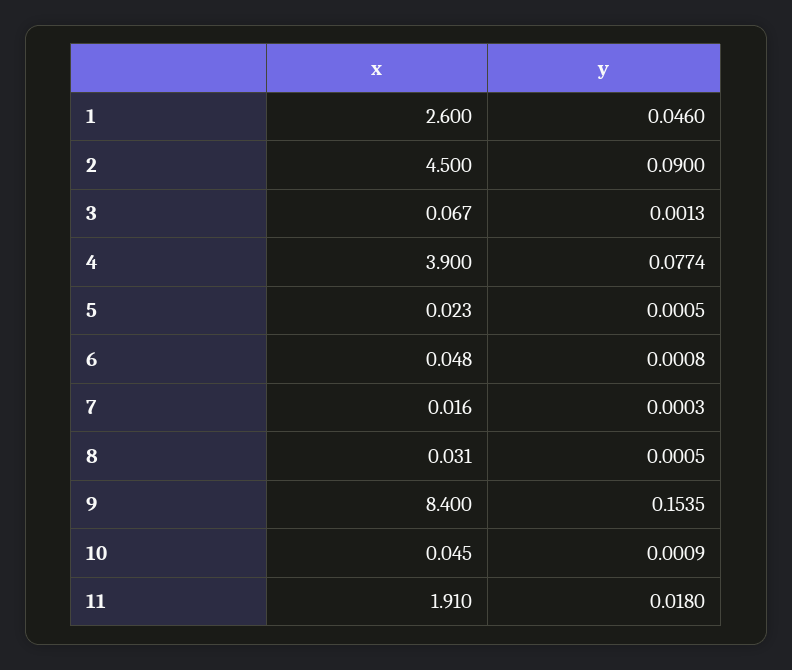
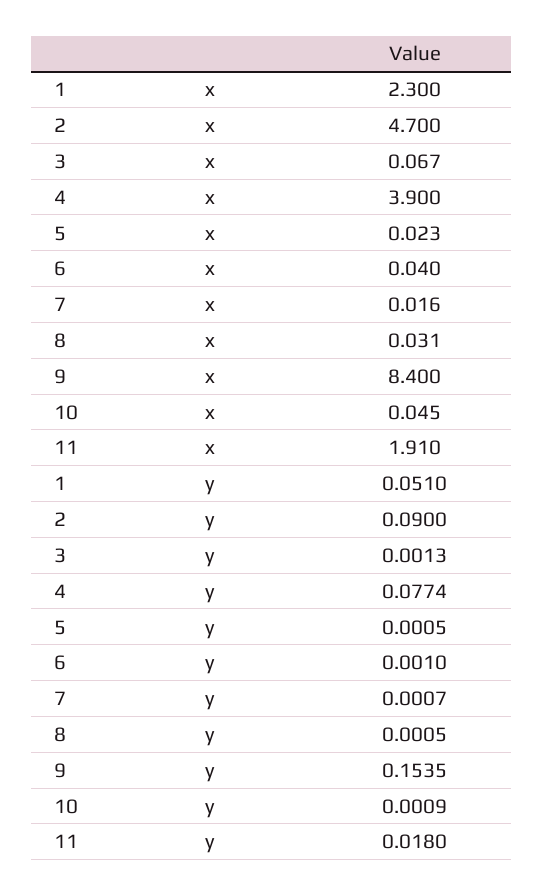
  {
    "x": {
-     "1": 2.6,
+     "1": 2.3,
-     "2": 4.5,
+     "2": 4.7,
      "3": 0.067,
      "4": 3.9,
      "5": 0.023,
-     "6": 0.048,
+     "6": 0.04,
      "7": 0.016,
      "8": 0.031,
      "9": 8.4,
      "10": 0.045,
      "11": 1.91
    },
    "y": {
-     "1": 0.046,
+     "1": 0.051,
      "2": 0.09,
      "3": 0.0013,
      "4": 0.0774,
      "5": 0.0005,
-     "6": 0.0008,
+     "6": 0.001,
-     "7": 0.0003,
+     "7": 0.0007,
      "8": 0.0005,
      "9": 0.1535,
      "10": 0.0009,
      "11": 0.018
    }
  }

